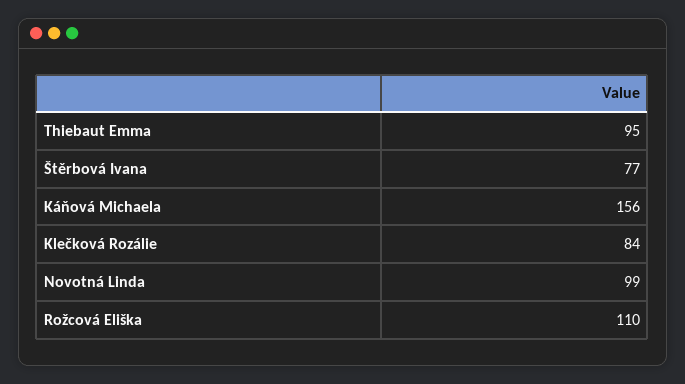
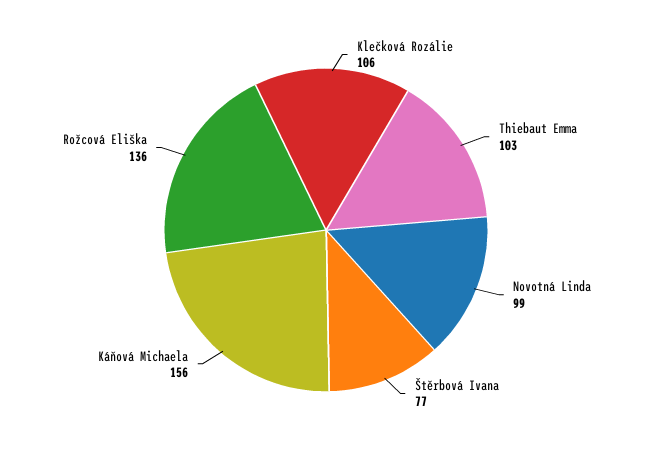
  {
-   "Thiebaut Emma": 95,
+   "Thiebaut Emma": 103,
    "Štěrbová Ivana": 77,
    "Káňová Michaela": 156,
-   "Klečková Rozálie": 84,
+   "Klečková Rozálie": 106,
    "Novotná Linda": 99,
-   "Rožcová Eliška": 110
+   "Rožcová Eliška": 136
  }

